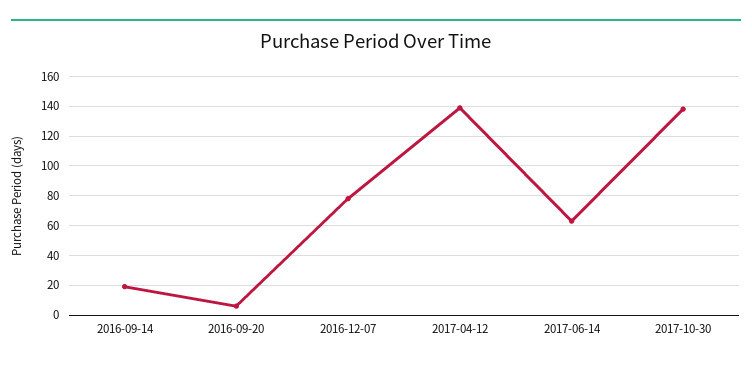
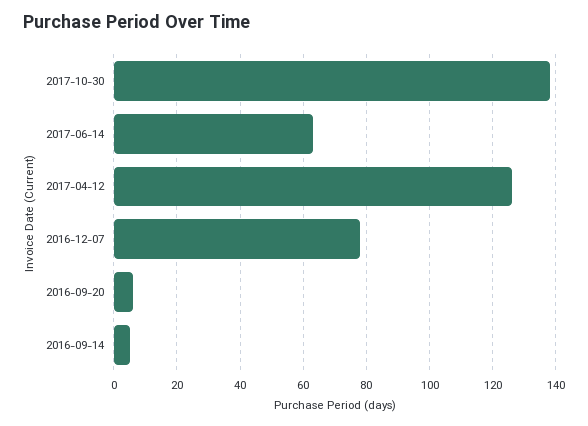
  {
-   "2016-09-14": 20,
+   "2016-09-14": 5,
    "2016-09-20": 5,
    "2016-12-07": 80,
-   "2017-04-12": 140,
+   "2017-04-12": 125,
    "2017-06-14": 65,
    "2017-10-30": 140
  }

